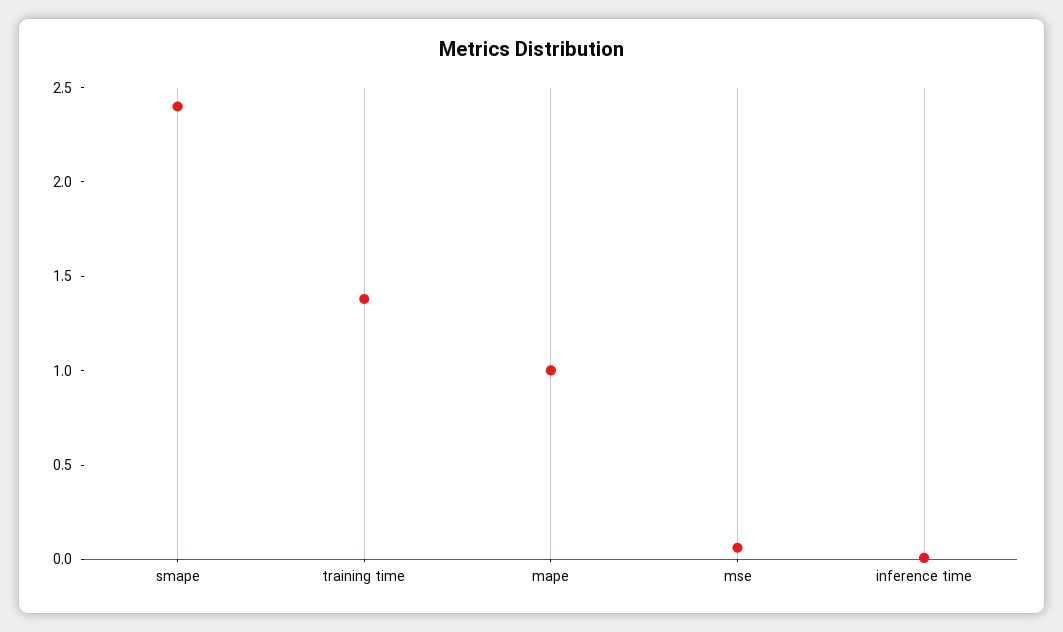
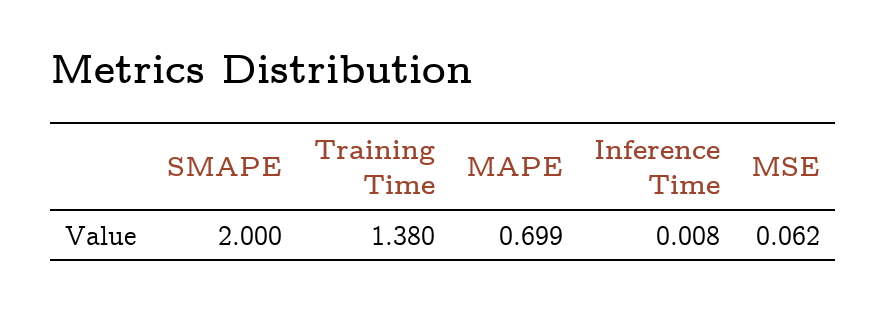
  {
-   "smape": 2.4,
+   "smape": 2,
    "training time": 1.38,
-   "mape": 1,
+   "mape": 0.699,
    "mse": 0.062,
    "inference time": 0.008
  }

